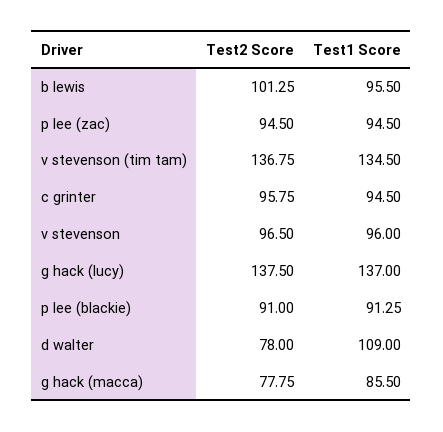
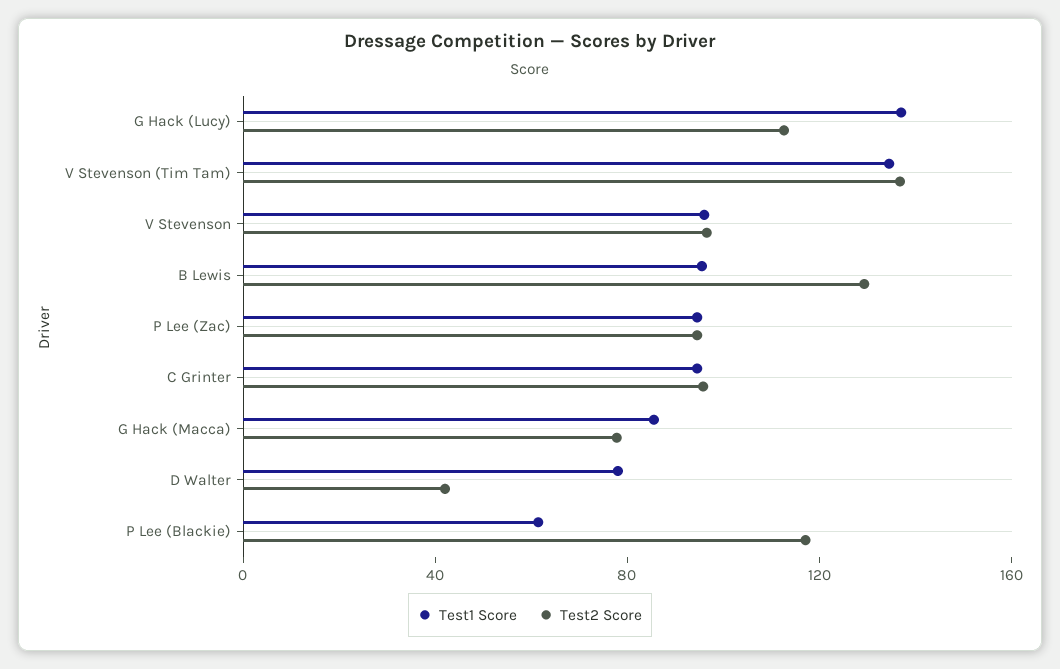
  {
    "Test2 Score": {
-     "b lewis": 101.25,
+     "b lewis": 130,
      "p lee (zac)": 94.5,
      "v stevenson (tim tam)": 136.75,
      "c grinter": 95.75,
      "v stevenson": 96.5,
-     "g hack (lucy)": 137.5,
+     "g hack (lucy)": 110,
-     "p lee (blackie)": 91,
+     "p lee (blackie)": 120,
-     "d walter": 78,
+     "d walter": 40,
      "g hack (macca)": 77.75
    },
    "Test1 Score": {
      "b lewis": 95.5,
      "p lee (zac)": 94.5,
      "v stevenson (tim tam)": 134.5,
      "c grinter": 94.5,
      "v stevenson": 96,
      "g hack (lucy)": 137,
-     "p lee (blackie)": 91.25,
+     "p lee (blackie)": 60,
-     "d walter": 109,
+     "d walter": 80,
      "g hack (macca)": 85.5
    }
  }

